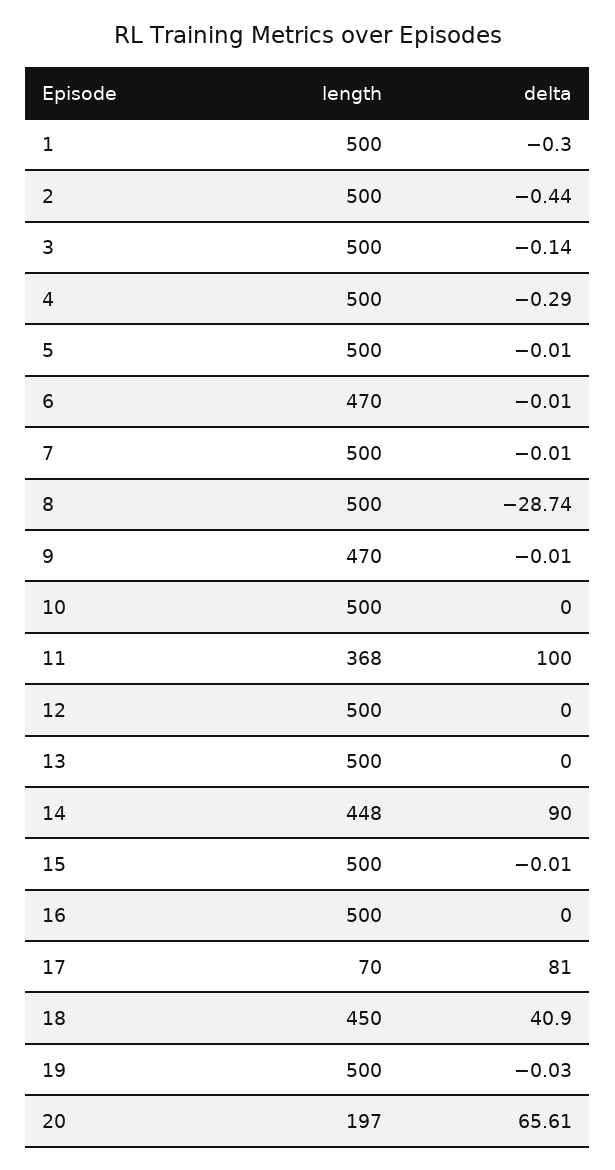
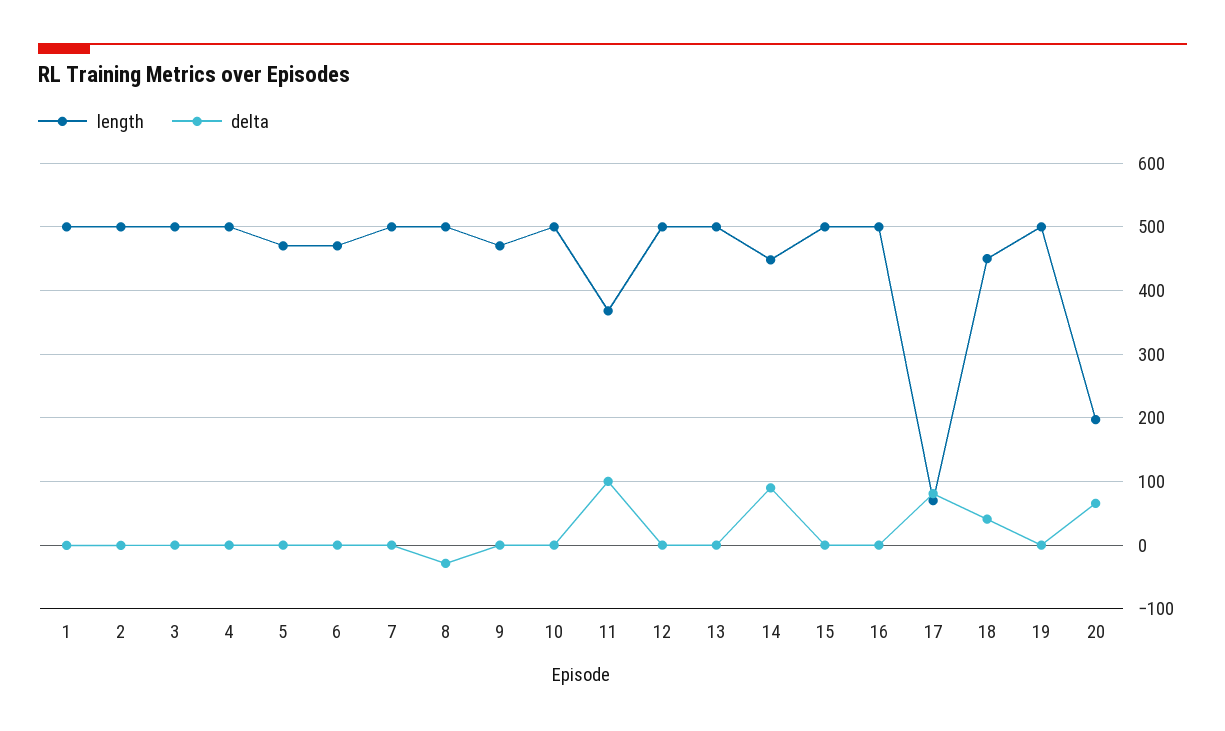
  {
    "length": {
      "1": 500,
      "2": 500,
      "3": 500,
      "4": 500,
-     "5": 500,
+     "5": 470,
      "6": 470,
      "7": 500,
      "8": 500,
      "9": 470,
      "10": 500,
      "11": 368,
      "12": 500,
      "13": 500,
      "14": 448,
      "15": 500,
      "16": 500,
      "17": 70,
      "18": 450,
      "19": 500,
      "20": 197
    },
    "delta": {
      "1": -0.3,
      "2": -0.44,
      "3": -0.14,
      "4": -0.29,
      "5": -0.01,
      "6": -0.01,
      "7": -0.01,
      "8": -28.74,
      "9": -0.01,
      "10": 0,
      "11": 100,
      "12": 0,
      "13": 0,
      "14": 90,
      "15": -0.01,
      "16": 0,
      "17": 81,
      "18": 40.9,
      "19": -0.03,
      "20": 65.61
    }
  }

